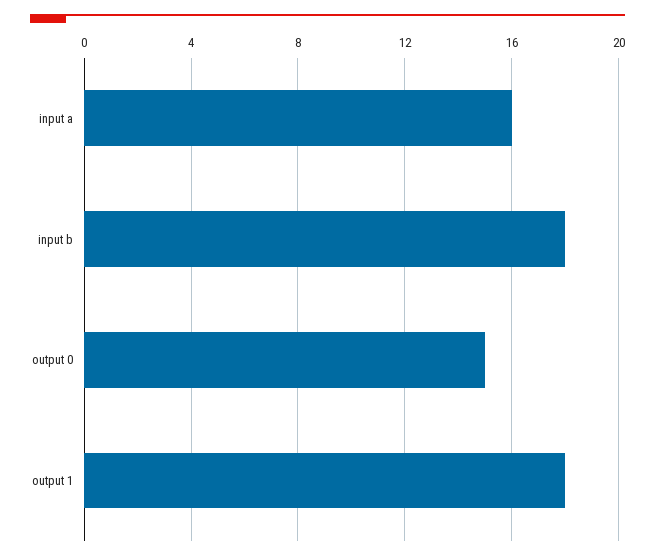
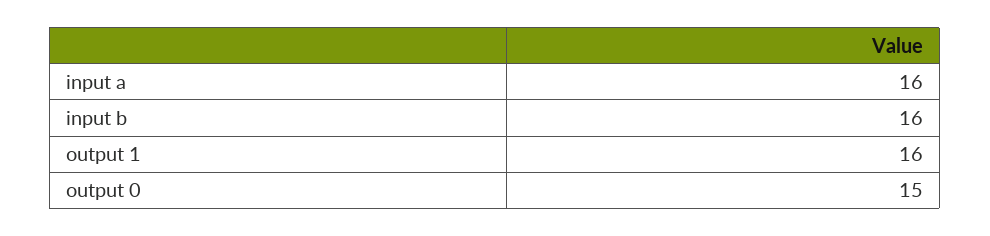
  {
    "input a": 16,
-   "input b": 18,
+   "input b": 16,
    "output 0": 15,
-   "output 1": 18
+   "output 1": 16
  }

